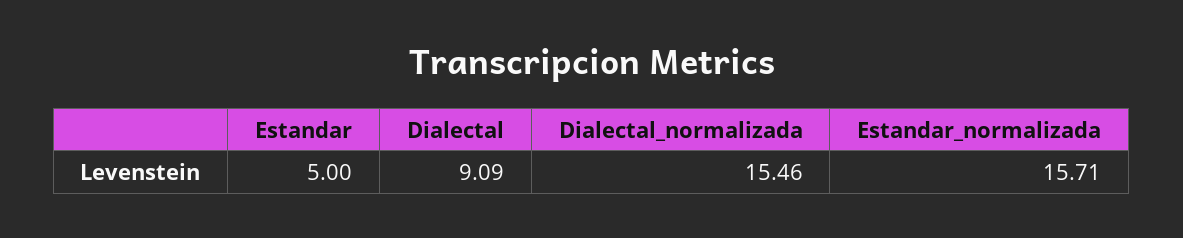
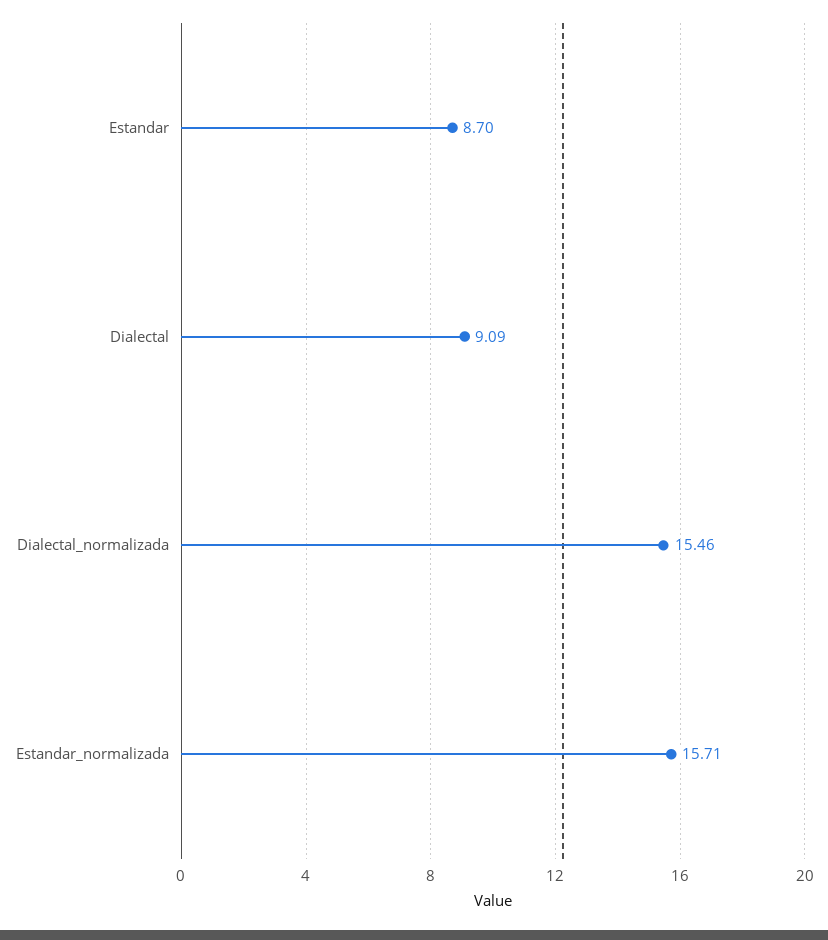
  {
-   "Estandar": 5,
+   "Estandar": 8.7,
    "Dialectal": 9.09,
    "Dialectal_normalizada": 15.46,
    "Estandar_normalizada": 15.71
  }

